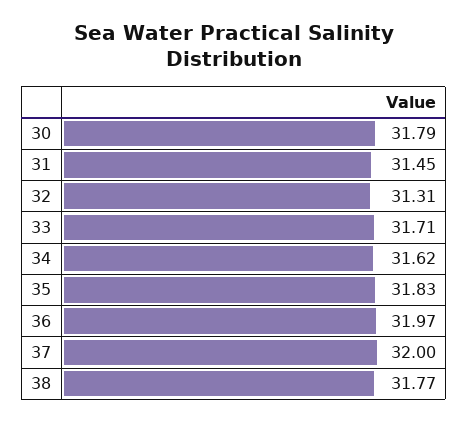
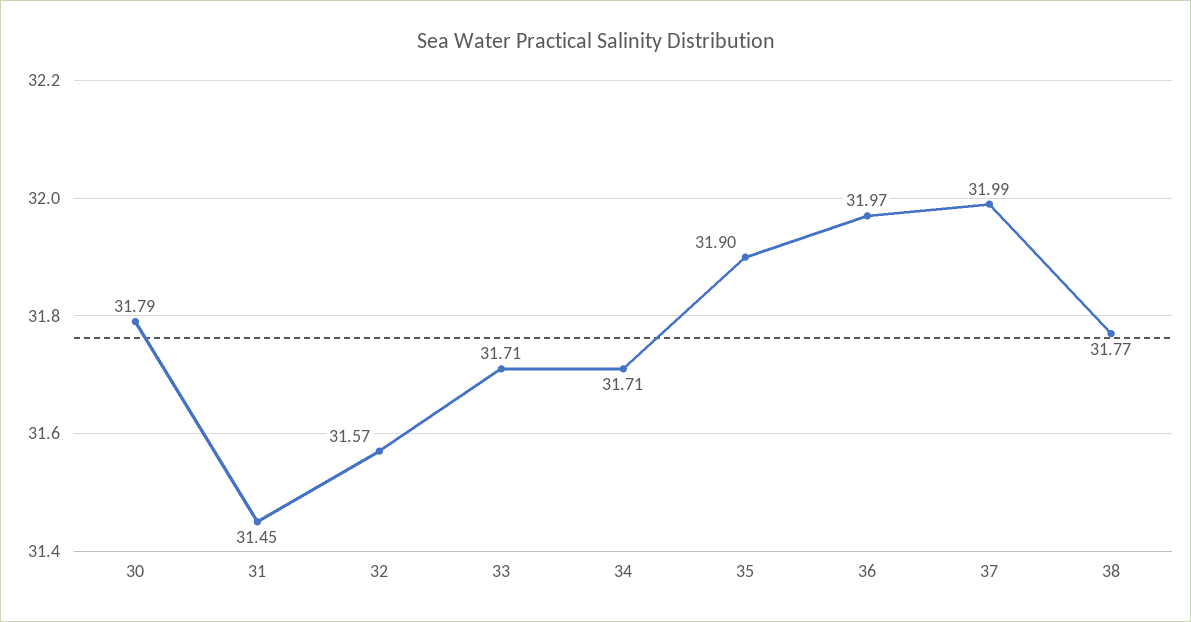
  {
    "30": 31.79,
    "31": 31.45,
-   "32": 31.31,
+   "32": 31.57,
    "33": 31.71,
-   "34": 31.62,
+   "34": 31.71,
-   "35": 31.83,
+   "35": 31.9,
    "36": 31.97,
-   "37": 32,
+   "37": 31.99,
    "38": 31.77
  }

